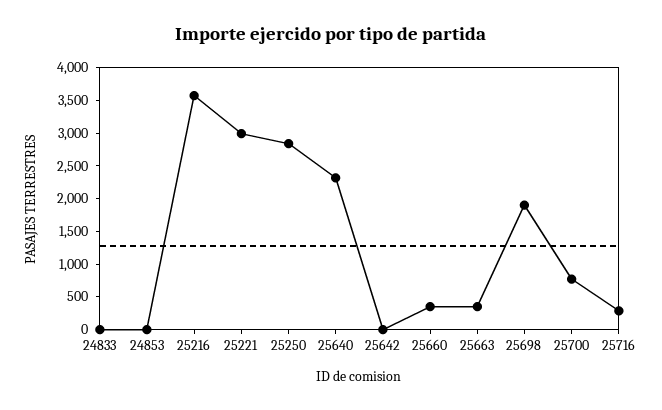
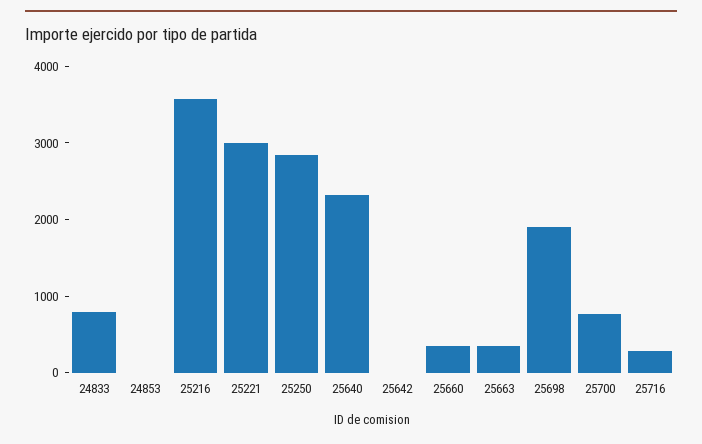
  {
-   "24833": 0,
+   "24833": 800,
    "24853": 0,
    "25216": 3600,
    "25221": 3000,
    "25250": 2800,
    "25640": 2400,
    "25642": 0,
    "25660": 400,
    "25663": 400,
    "25698": 2000,
    "25700": 800,
    "25716": 200
  }

